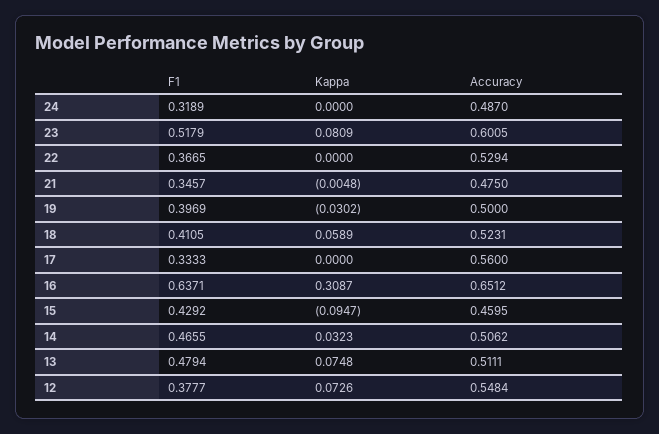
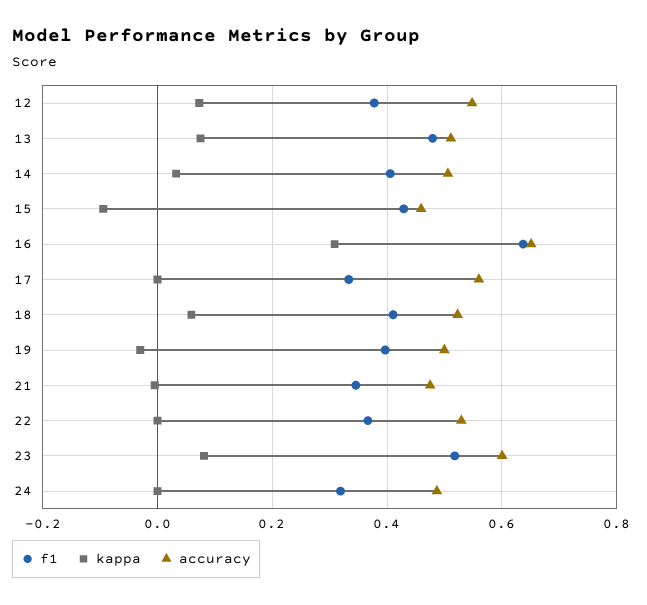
  {
    "F1": {
      "24": 0.3189,
      "23": 0.5179,
      "22": 0.3665,
      "21": 0.3457,
      "19": 0.3969,
      "18": 0.4105,
      "17": 0.3333,
      "16": 0.6371,
      "15": 0.4292,
-     "14": 0.4655,
+     "14": 0.4,
      "13": 0.4794,
      "12": 0.3777
    },
    "Kappa": {
      "24": 0,
      "23": 0.0809,
      "22": 0,
      "21": -0.0048,
      "19": -0.0302,
      "18": 0.0589,
      "17": 0,
      "16": 0.3087,
      "15": -0.0947,
      "14": 0.0323,
      "13": 0.0748,
      "12": 0.0726
    },
    "Accuracy": {
      "24": 0.487,
      "23": 0.6005,
      "22": 0.5294,
      "21": 0.475,
      "19": 0.5,
      "18": 0.5231,
      "17": 0.56,
      "16": 0.6512,
      "15": 0.4595,
      "14": 0.5062,
      "13": 0.5111,
      "12": 0.5484
    }
  }

